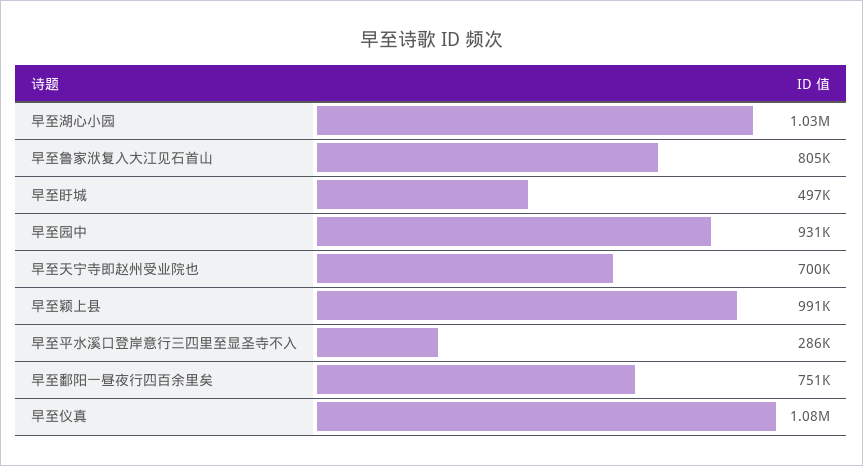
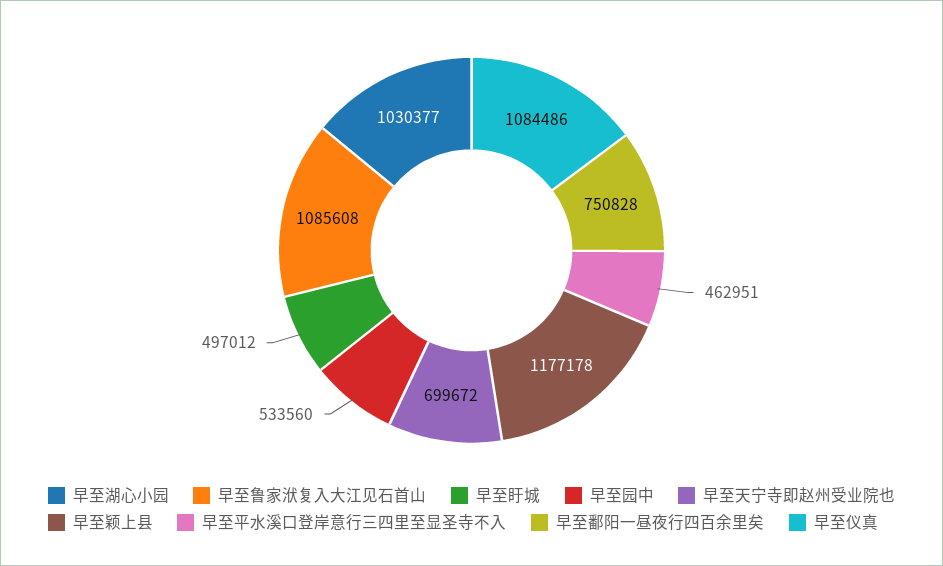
  {
    "早至湖心小园": 1030377,
-   "早至鲁家洑复入大江见石首山": 805000,
+   "早至鲁家洑复入大江见石首山": 1085608,
    "早至盱城": 497012,
-   "早至园中": 931000,
+   "早至园中": 533560,
    "早至天宁寺即赵州受业院也": 699672,
-   "早至颖上县": 991000,
+   "早至颖上县": 1177178,
-   "早至平水溪口登岸意行三四里至显圣寺不入": 286000,
+   "早至平水溪口登岸意行三四里至显圣寺不入": 462951,
    "早至鄱阳一昼夜行四百余里矣": 750828,
    "早至仪真": 1084486
  }

